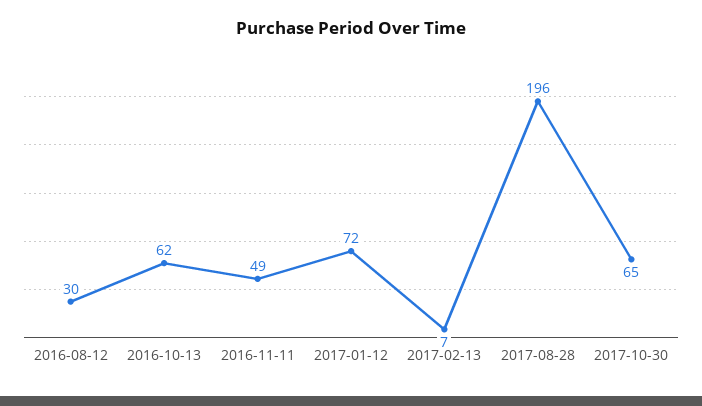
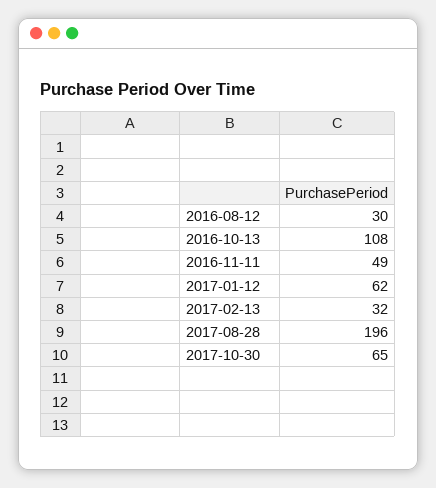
  {
    "2016-08-12": 30,
-   "2016-10-13": 62,
+   "2016-10-13": 108,
    "2016-11-11": 49,
-   "2017-01-12": 72,
+   "2017-01-12": 62,
-   "2017-02-13": 7,
+   "2017-02-13": 32,
    "2017-08-28": 196,
    "2017-10-30": 65
  }

